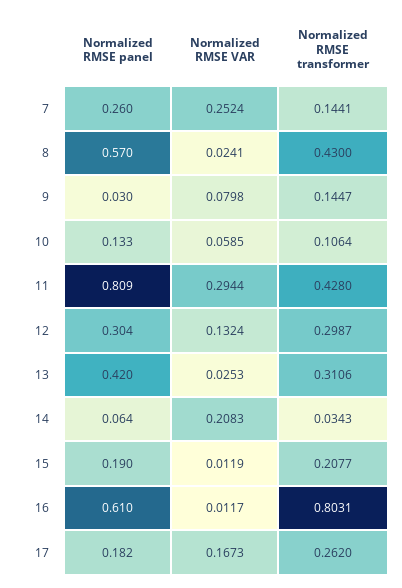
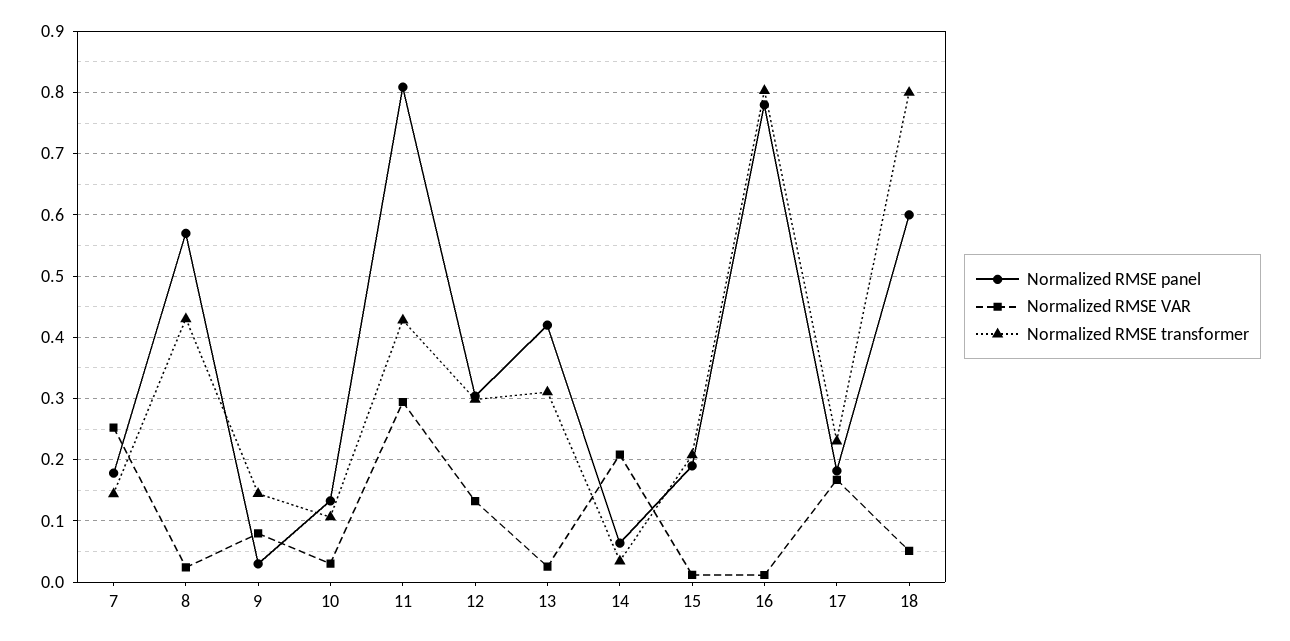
  {
    "Normalized RMSE panel": {
-     "7": 0.26,
+     "7": 0.18,
      "8": 0.57,
      "9": 0.03,
      "10": 0.133,
      "11": 0.809,
      "12": 0.304,
      "13": 0.42,
      "14": 0.064,
      "15": 0.19,
-     "16": 0.61,
+     "16": 0.78,
-     "17": 0.182
+     "17": 0.182,
+     "18": 0.6
    },
    "Normalized RMSE VAR": {
      "7": 0.2524,
      "8": 0.0241,
      "9": 0.0798,
-     "10": 0.0585,
+     "10": 0.03,
      "11": 0.2944,
      "12": 0.1324,
      "13": 0.0253,
      "14": 0.2083,
      "15": 0.0119,
      "16": 0.0117,
-     "17": 0.1673
+     "17": 0.1673,
+     "18": 0.05
    },
    "Normalized RMSE transformer": {
      "7": 0.1441,
      "8": 0.43,
      "9": 0.1447,
      "10": 0.1064,
      "11": 0.428,
      "12": 0.2987,
      "13": 0.3106,
      "14": 0.0343,
      "15": 0.2077,
      "16": 0.8031,
-     "17": 0.262
+     "17": 0.23,
+     "18": 0.8
    }
  }

